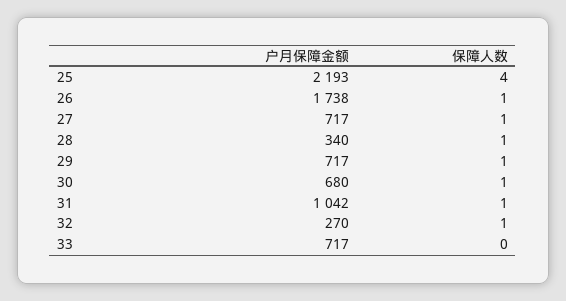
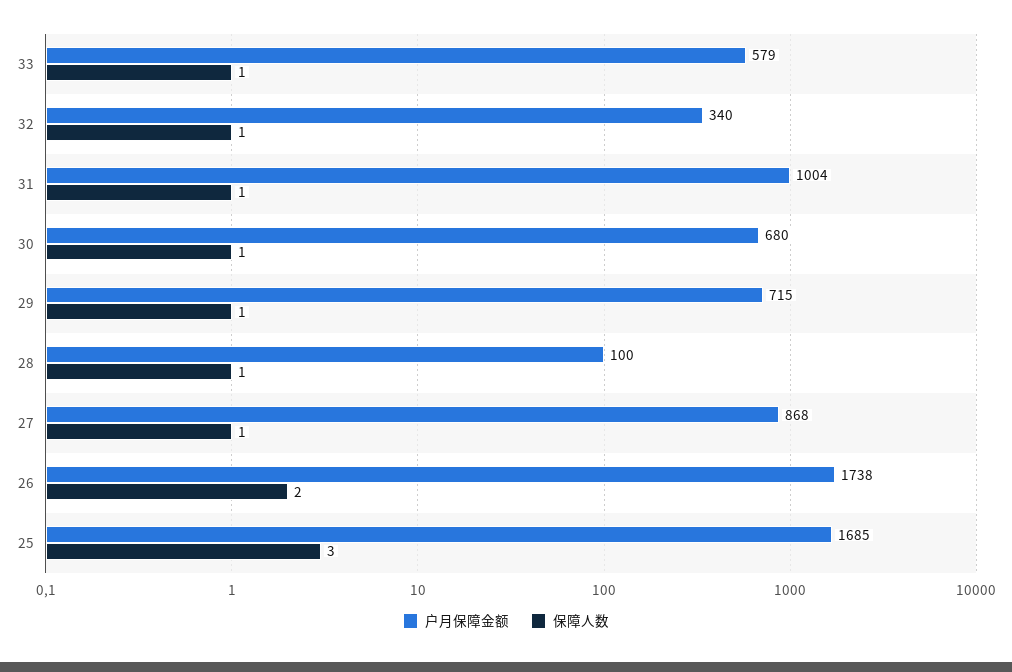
  {
    "户月保障金额": {
-     "25": 2193,
+     "25": 1685,
      "26": 1738,
-     "27": 717,
+     "27": 868,
-     "28": 340,
+     "28": 100,
-     "29": 717,
+     "29": 715,
      "30": 680,
-     "31": 1042,
+     "31": 1004,
-     "32": 270,
+     "32": 340,
-     "33": 717
+     "33": 579
    },
    "保障人数": {
-     "25": 4,
+     "25": 3,
-     "26": 1,
+     "26": 2,
      "27": 1,
      "28": 1,
      "29": 1,
      "30": 1,
      "31": 1,
      "32": 1,
-     "33": 0
+     "33": 1
    }
  }

